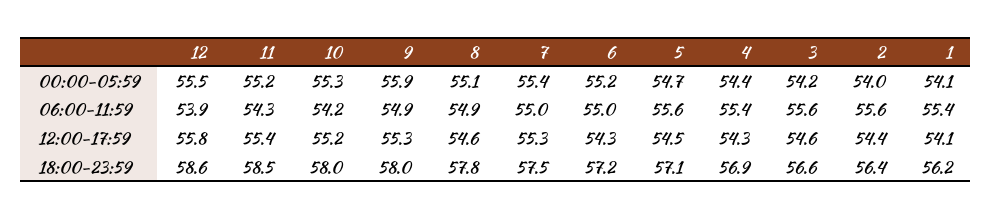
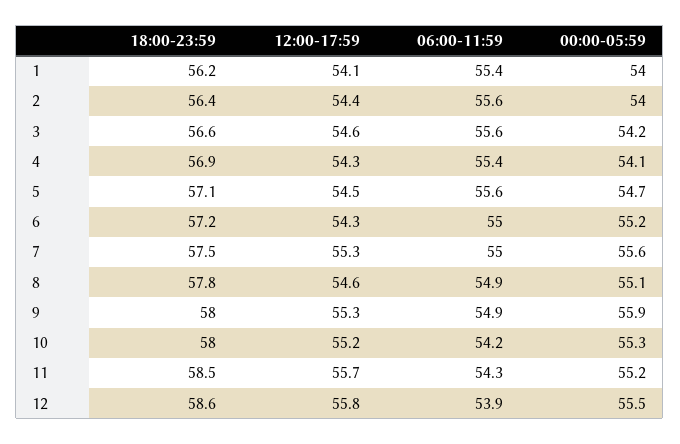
  {
    "12": {
      "00:00-05:59": 55.5,
      "06:00-11:59": 53.9,
      "12:00-17:59": 55.8,
      "18:00-23:59": 58.6
    },
    "11": {
      "00:00-05:59": 55.2,
      "06:00-11:59": 54.3,
-     "12:00-17:59": 55.4,
+     "12:00-17:59": 55.7,
      "18:00-23:59": 58.5
    },
    "10": {
      "00:00-05:59": 55.3,
      "06:00-11:59": 54.2,
      "12:00-17:59": 55.2,
      "18:00-23:59": 58
    },
    "9": {
      "00:00-05:59": 55.9,
      "06:00-11:59": 54.9,
      "12:00-17:59": 55.3,
      "18:00-23:59": 58
    },
    "8": {
      "00:00-05:59": 55.1,
      "06:00-11:59": 54.9,
      "12:00-17:59": 54.6,
      "18:00-23:59": 57.8
    },
    "7": {
-     "00:00-05:59": 55.4,
+     "00:00-05:59": 55.6,
      "06:00-11:59": 55,
      "12:00-17:59": 55.3,
      "18:00-23:59": 57.5
    },
    "6": {
      "00:00-05:59": 55.2,
      "06:00-11:59": 55,
      "12:00-17:59": 54.3,
      "18:00-23:59": 57.2
    },
    "5": {
      "00:00-05:59": 54.7,
      "06:00-11:59": 55.6,
      "12:00-17:59": 54.5,
      "18:00-23:59": 57.1
    },
    "4": {
-     "00:00-05:59": 54.4,
+     "00:00-05:59": 54.1,
      "06:00-11:59": 55.4,
      "12:00-17:59": 54.3,
      "18:00-23:59": 56.9
    },
    "3": {
      "00:00-05:59": 54.2,
      "06:00-11:59": 55.6,
      "12:00-17:59": 54.6,
      "18:00-23:59": 56.6
    },
    "2": {
      "00:00-05:59": 54,
      "06:00-11:59": 55.6,
      "12:00-17:59": 54.4,
      "18:00-23:59": 56.4
    },
    "1": {
-     "00:00-05:59": 54.1,
+     "00:00-05:59": 54,
      "06:00-11:59": 55.4,
      "12:00-17:59": 54.1,
      "18:00-23:59": 56.2
    }
  }

